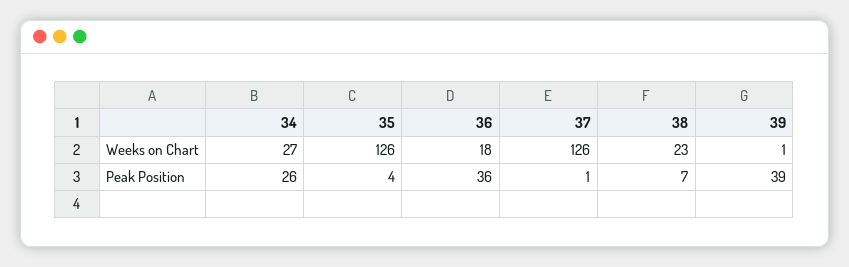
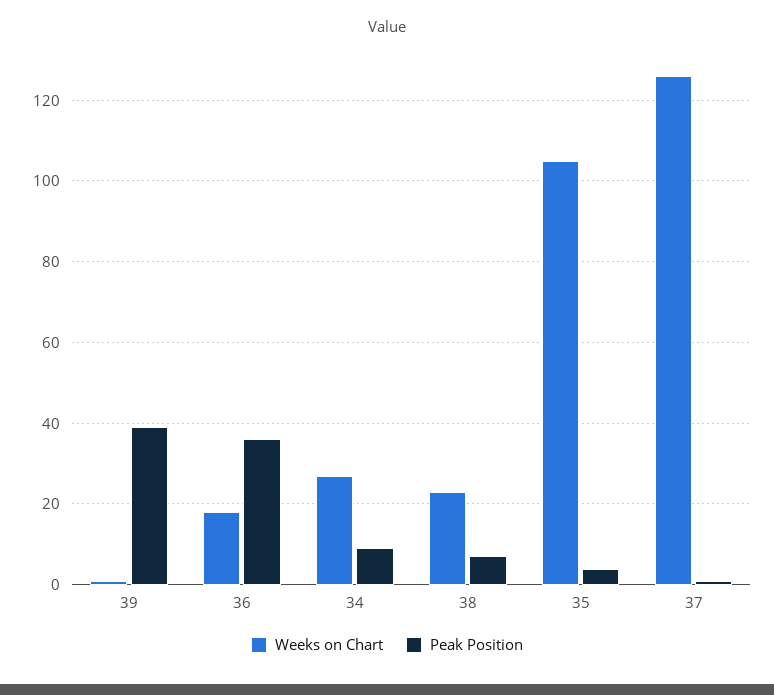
  {
    "Weeks on Chart": {
      "34": 27,
-     "35": 126,
+     "35": 105,
      "36": 18,
      "37": 126,
      "38": 23,
      "39": 1
    },
    "Peak Position": {
-     "34": 26,
+     "34": 10,
      "35": 4,
      "36": 36,
      "37": 1,
      "38": 7,
      "39": 39
    }
  }

